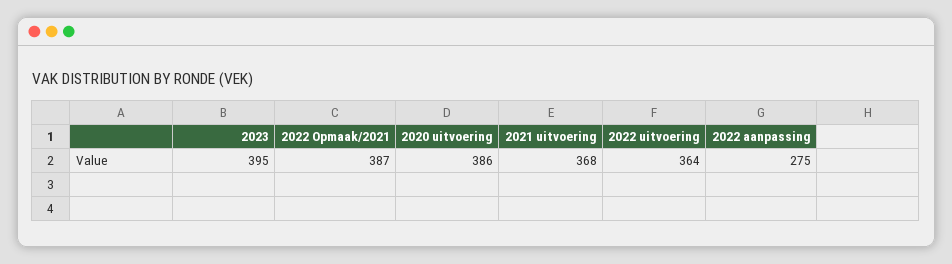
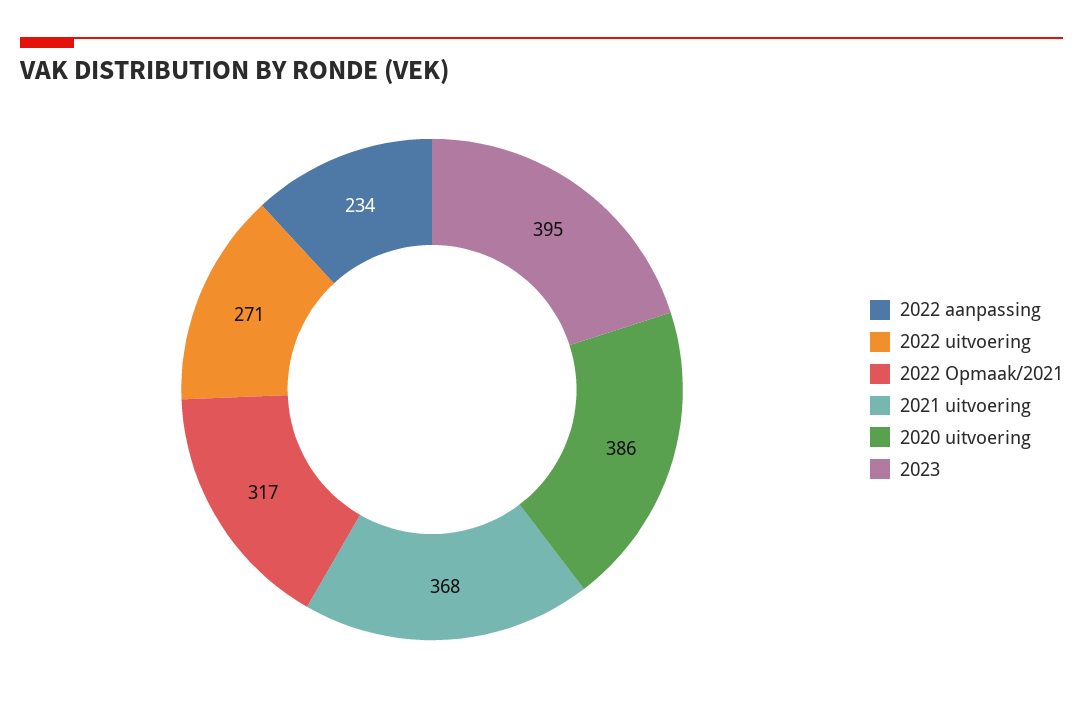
  {
    "2023": 395,
-   "2022 Opmaak/2021": 387,
+   "2022 Opmaak/2021": 317,
    "2020 uitvoering": 386,
    "2021 uitvoering": 368,
-   "2022 uitvoering": 364,
+   "2022 uitvoering": 271,
-   "2022 aanpassing": 275
+   "2022 aanpassing": 234
  }

